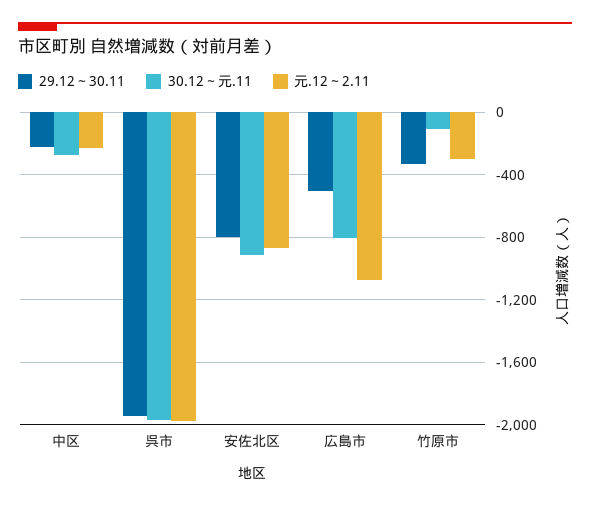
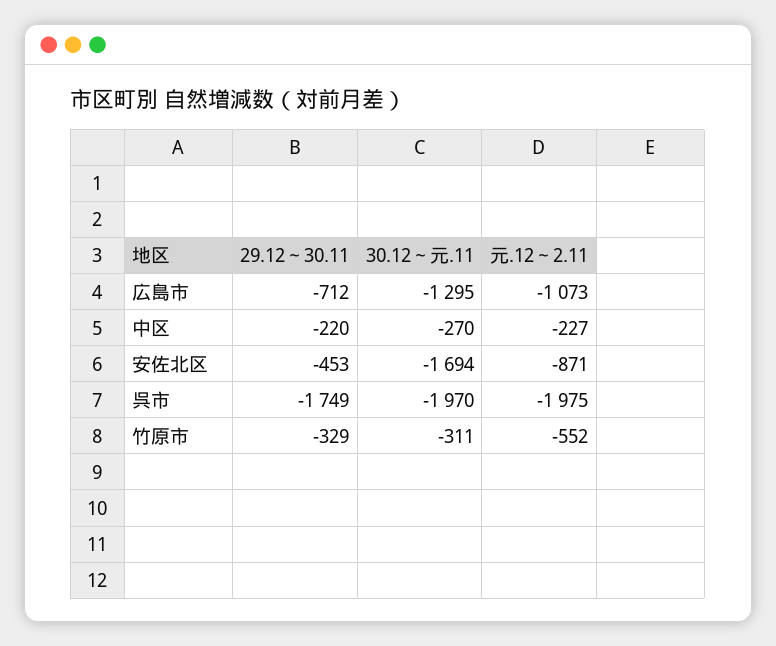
  {
    "29.12～30.11": {
      "中区": -220,
-     "呉市": -1950,
+     "呉市": -1749,
-     "安佐北区": -800,
+     "安佐北区": -453,
-     "広島市": -500,
+     "広島市": -712,
      "竹原市": -329
    },
    "30.12～元.11": {
      "中区": -270,
      "呉市": -1970,
-     "安佐北区": -900,
+     "安佐北区": -1694,
-     "広島市": -800,
+     "広島市": -1295,
-     "竹原市": -100
+     "竹原市": -311
    },
    "元.12～2.11": {
      "中区": -227,
      "呉市": -1975,
      "安佐北区": -871,
      "広島市": -1073,
-     "竹原市": -300
+     "竹原市": -552
    }
  }

